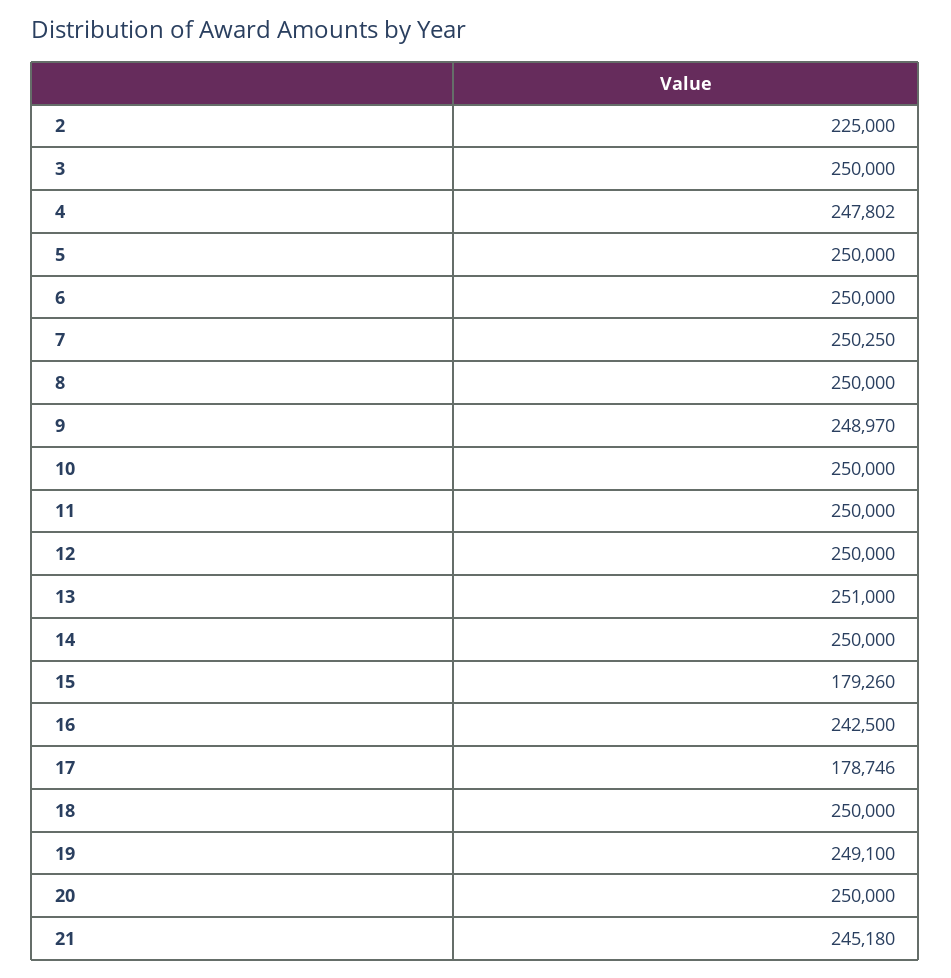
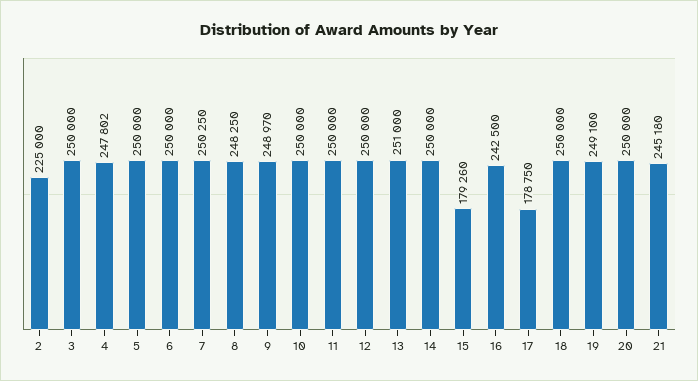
  {
    "2": 225000,
    "3": 250000,
    "4": 247802,
    "5": 250000,
    "6": 250000,
    "7": 250250,
-   "8": 250000,
+   "8": 248250,
    "9": 248970,
    "10": 250000,
    "11": 250000,
    "12": 250000,
    "13": 251000,
    "14": 250000,
    "15": 179260,
    "16": 242500,
-   "17": 178746,
+   "17": 178750,
    "18": 250000,
    "19": 249100,
    "20": 250000,
    "21": 245180
  }

